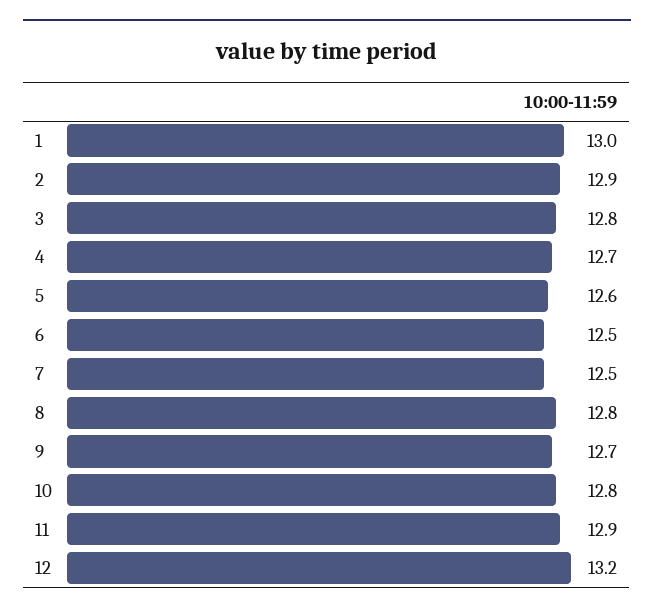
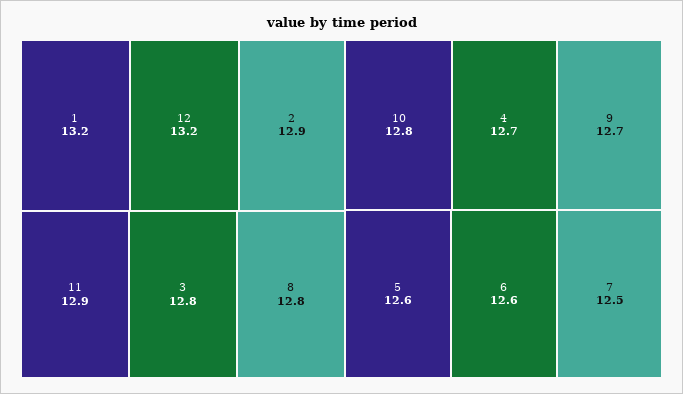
  {
-   "1": 13,
+   "1": 13.2,
    "2": 12.9,
    "3": 12.8,
    "4": 12.7,
    "5": 12.6,
-   "6": 12.5,
+   "6": 12.6,
    "7": 12.5,
    "8": 12.8,
    "9": 12.7,
    "10": 12.8,
    "11": 12.9,
    "12": 13.2
  }

